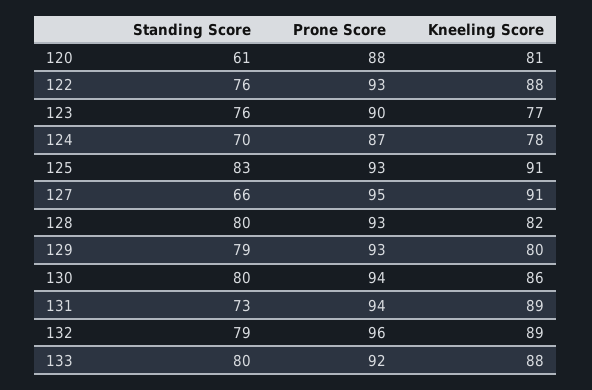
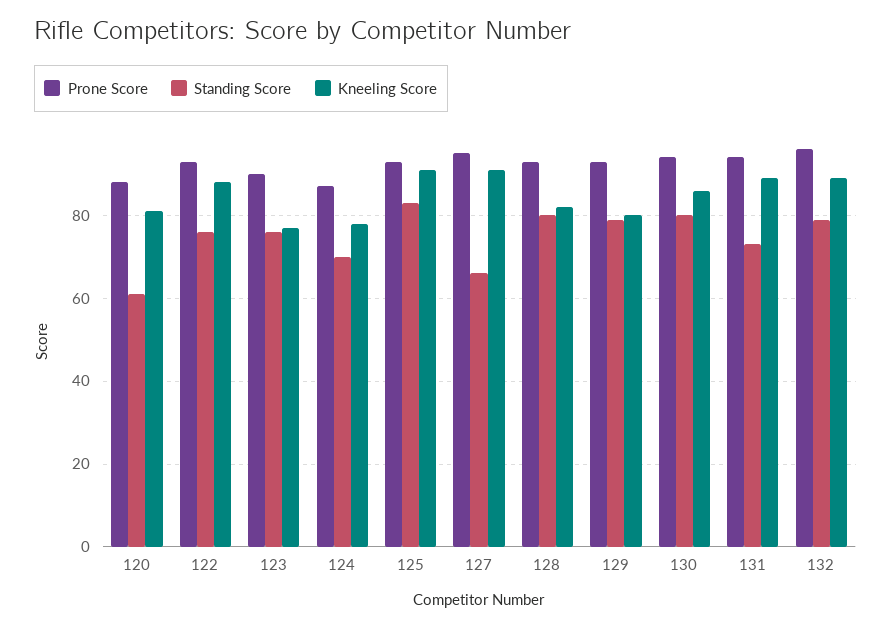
  {
    "Standing Score": {
      "120": 61,
      "122": 76,
      "123": 76,
      "124": 70,
      "125": 83,
      "127": 66,
      "128": 80,
      "129": 79,
      "130": 80,
      "131": 73,
-     "132": 79,
+     "132": 79
-     "133": 80
    },
    "Prone Score": {
      "120": 88,
      "122": 93,
      "123": 90,
      "124": 87,
      "125": 93,
      "127": 95,
      "128": 93,
      "129": 93,
      "130": 94,
      "131": 94,
-     "132": 96,
+     "132": 96
-     "133": 92
    },
    "Kneeling Score": {
      "120": 81,
      "122": 88,
      "123": 77,
      "124": 78,
      "125": 91,
      "127": 91,
      "128": 82,
      "129": 80,
      "130": 86,
      "131": 89,
-     "132": 89,
+     "132": 89
-     "133": 88
    }
  }

